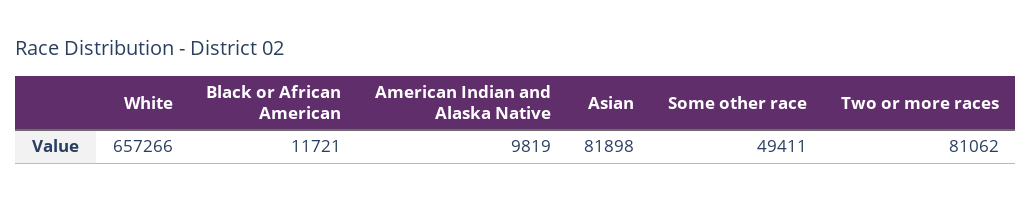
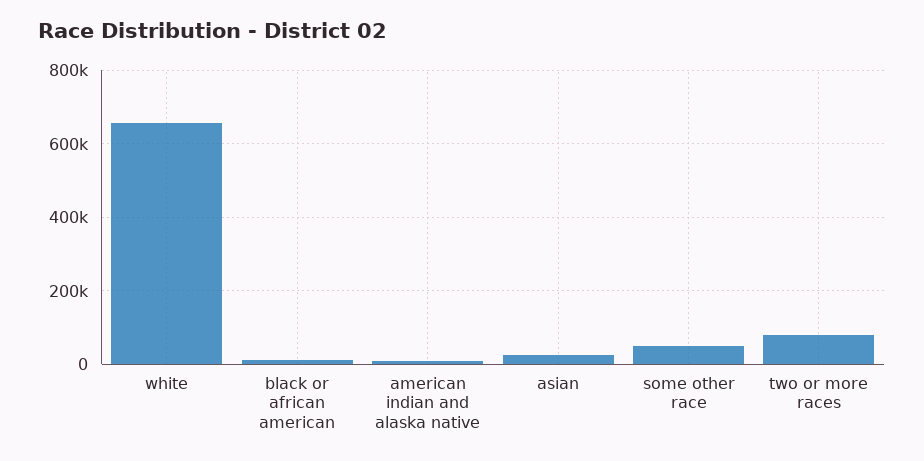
  {
    "White": 657266,
    "Black or African American": 11721,
    "American Indian and Alaska Native": 9819,
-   "Asian": 81898,
+   "Asian": 20000,
    "Some other race": 49411,
    "Two or more races": 81062
  }

